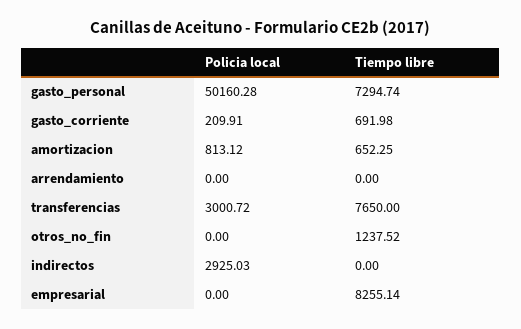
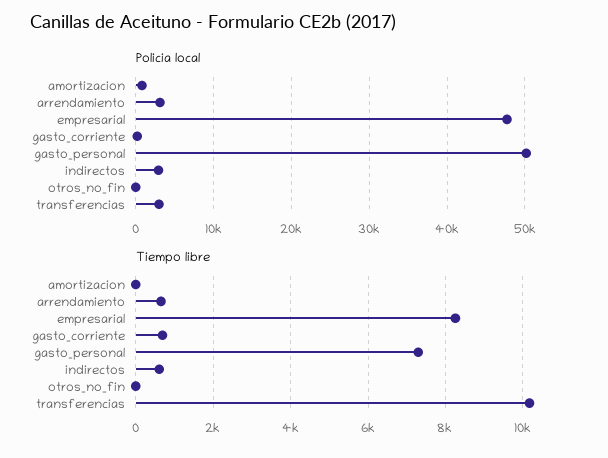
  {
    "Policia local": {
      "gasto_personal": 50160.28,
      "gasto_corriente": 209.91,
      "amortizacion": 813.12,
-     "arrendamiento": 0,
+     "arrendamiento": 3000,
      "transferencias": 3000.72,
      "otros_no_fin": 0,
      "indirectos": 2925.03,
-     "empresarial": 0
+     "empresarial": 48000
    },
    "Tiempo libre": {
      "gasto_personal": 7294.74,
      "gasto_corriente": 691.98,
-     "amortizacion": 652.25,
+     "amortizacion": 0,
-     "arrendamiento": 0,
+     "arrendamiento": 600,
-     "transferencias": 7650,
+     "transferencias": 10200,
-     "otros_no_fin": 1237.52,
+     "otros_no_fin": 0,
-     "indirectos": 0,
+     "indirectos": 600,
      "empresarial": 8255.14
    }
  }

